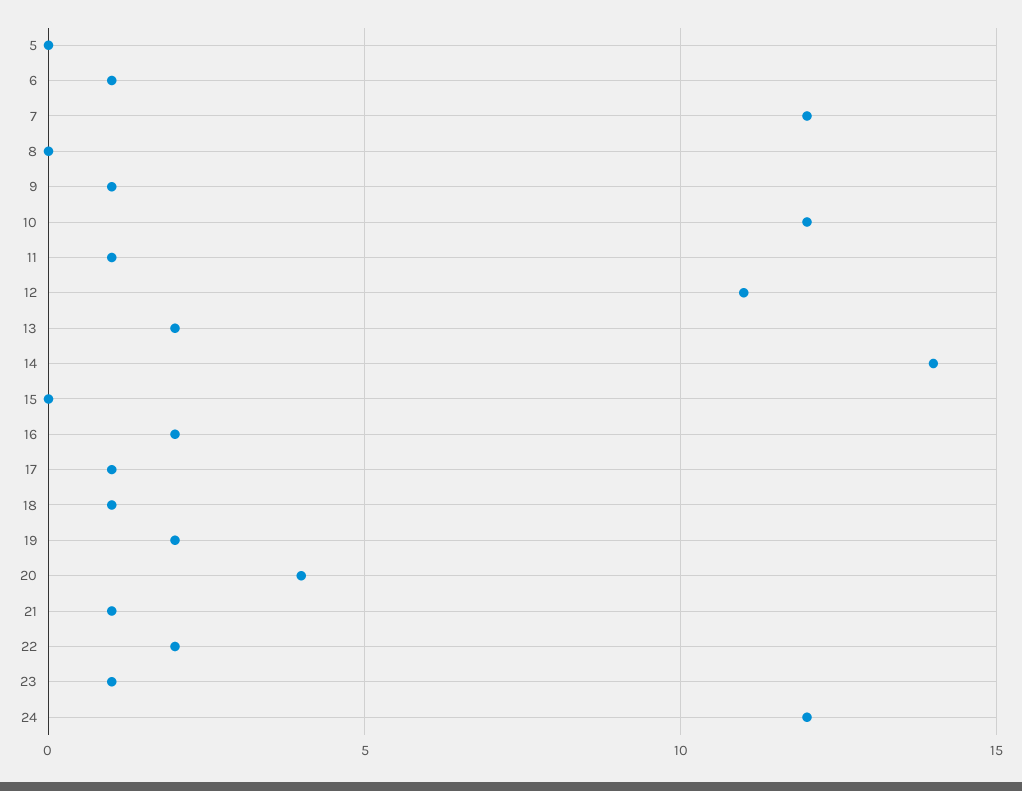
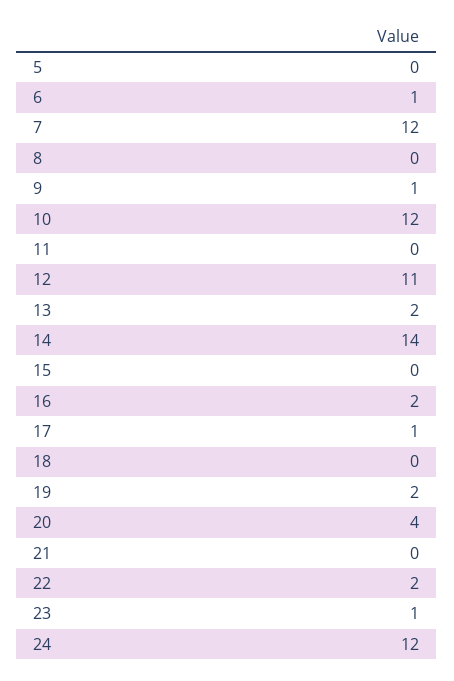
  {
    "5": 0,
    "6": 1,
    "7": 12,
    "8": 0,
    "9": 1,
    "10": 12,
-   "11": 1,
+   "11": 0,
    "12": 11,
    "13": 2,
    "14": 14,
    "15": 0,
    "16": 2,
    "17": 1,
-   "18": 1,
+   "18": 0,
    "19": 2,
    "20": 4,
-   "21": 1,
+   "21": 0,
    "22": 2,
    "23": 1,
    "24": 12
  }

